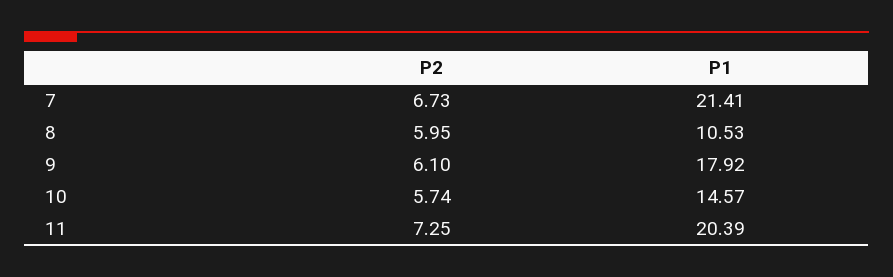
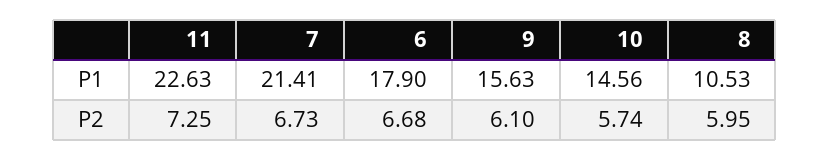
  {
    "P2": {
      "7": 6.73,
      "8": 5.95,
      "9": 6.1,
      "10": 5.74,
-     "11": 7.25
+     "11": 7.25,
+     "6": 6.68
    },
    "P1": {
      "7": 21.41,
      "8": 10.53,
-     "9": 17.92,
+     "9": 15.63,
-     "10": 14.57,
+     "10": 14.56,
-     "11": 20.39
+     "11": 22.63,
+     "6": 17.9
    }
  }

